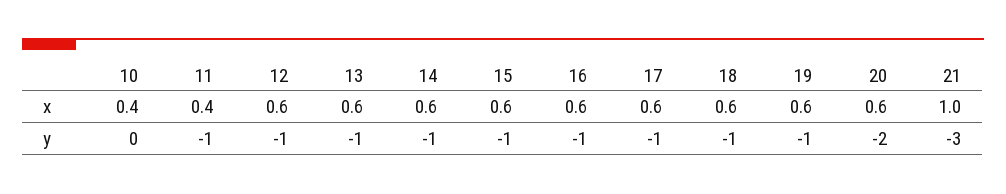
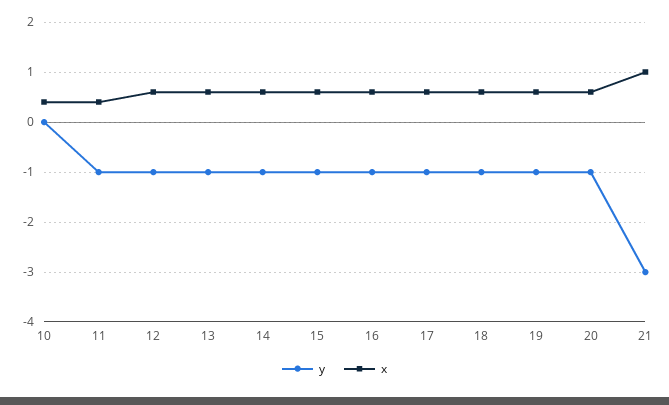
  {
    "x": {
      "10": 0.4,
      "11": 0.4,
      "12": 0.6,
      "13": 0.6,
      "14": 0.6,
      "15": 0.6,
      "16": 0.6,
      "17": 0.6,
      "18": 0.6,
      "19": 0.6,
      "20": 0.6,
      "21": 1
    },
    "y": {
      "10": 0,
      "11": -1,
      "12": -1,
      "13": -1,
      "14": -1,
      "15": -1,
      "16": -1,
      "17": -1,
      "18": -1,
      "19": -1,
-     "20": -2,
+     "20": -1,
      "21": -3
    }
  }

